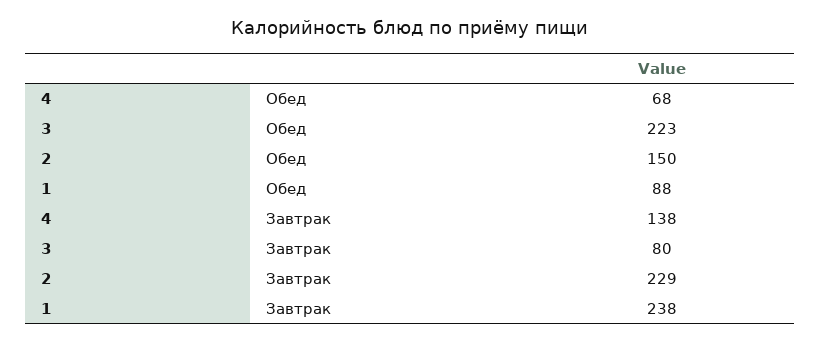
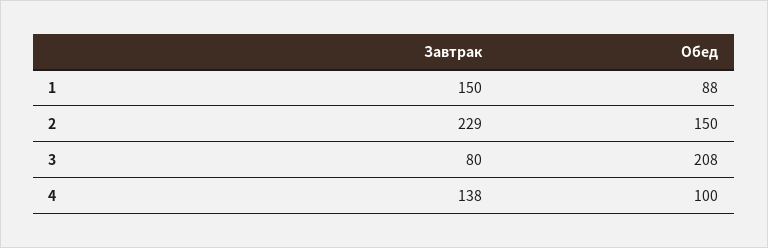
  {
    "4": {
-     "Обед": 68,
+     "Обед": 100,
      "Завтрак": 138
    },
    "3": {
-     "Обед": 223,
+     "Обед": 208,
      "Завтрак": 80
    },
    "2": {
      "Обед": 150,
      "Завтрак": 229
    },
    "1": {
      "Обед": 88,
-     "Завтрак": 238
+     "Завтрак": 150
    }
  }

